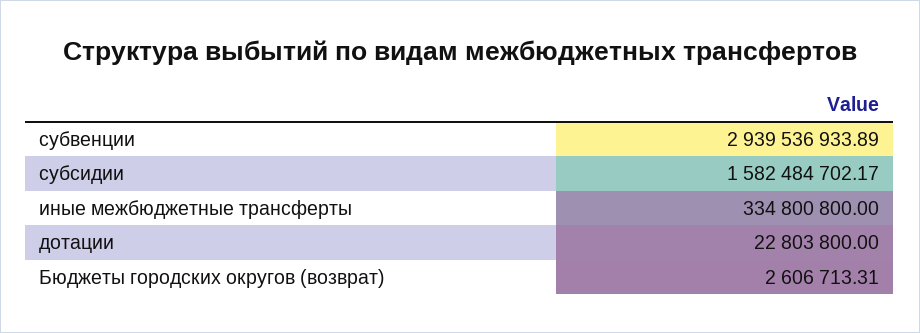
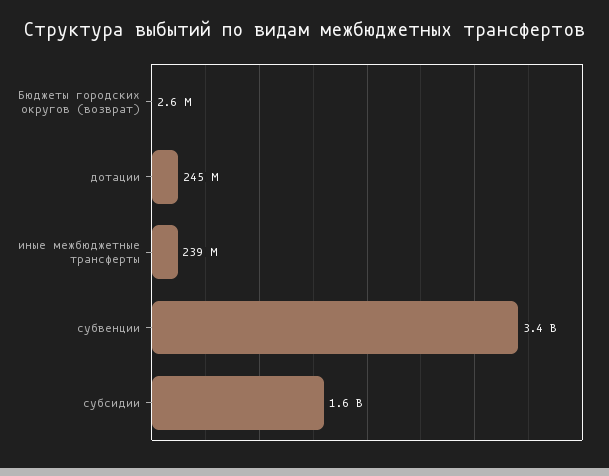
  {
-   "субвенции": 2939536933.89,
+   "субвенции": 3400000000,
    "субсидии": 1582484702.17,
-   "иные межбюджетные трансферты": 334800800,
+   "иные межбюджетные трансферты": 239000000,
-   "дотации": 22803800,
+   "дотации": 245000000,
    "Бюджеты городских округов (возврат)": 2606713.31
  }

